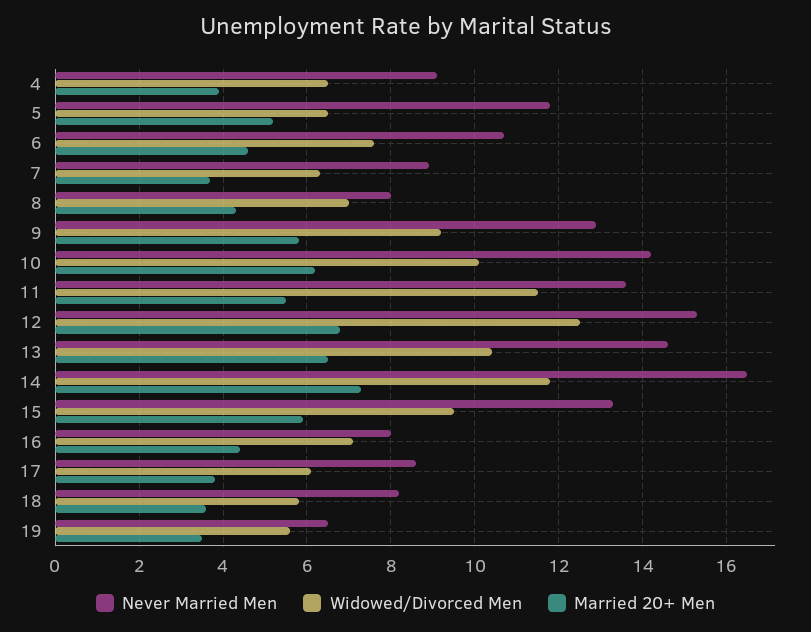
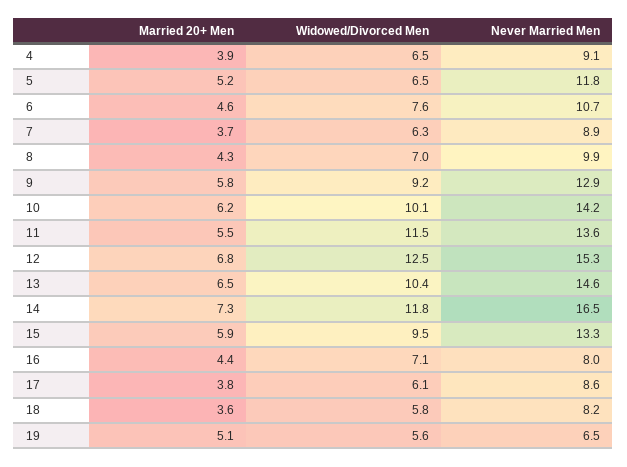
  {
    "Never Married Men": {
      "4": 9.1,
      "5": 11.8,
      "6": 10.7,
      "7": 8.9,
-     "8": 8,
+     "8": 9.9,
      "9": 12.9,
      "10": 14.2,
      "11": 13.6,
      "12": 15.3,
      "13": 14.6,
      "14": 16.5,
      "15": 13.3,
      "16": 8,
      "17": 8.6,
      "18": 8.2,
      "19": 6.5
    },
    "Widowed/Divorced Men": {
      "4": 6.5,
      "5": 6.5,
      "6": 7.6,
      "7": 6.3,
      "8": 7,
      "9": 9.2,
      "10": 10.1,
      "11": 11.5,
      "12": 12.5,
      "13": 10.4,
      "14": 11.8,
      "15": 9.5,
      "16": 7.1,
      "17": 6.1,
      "18": 5.8,
      "19": 5.6
    },
    "Married 20+ Men": {
      "4": 3.9,
      "5": 5.2,
      "6": 4.6,
      "7": 3.7,
      "8": 4.3,
      "9": 5.8,
      "10": 6.2,
      "11": 5.5,
      "12": 6.8,
      "13": 6.5,
      "14": 7.3,
      "15": 5.9,
      "16": 4.4,
      "17": 3.8,
      "18": 3.6,
-     "19": 3.5
+     "19": 5.1
    }
  }

